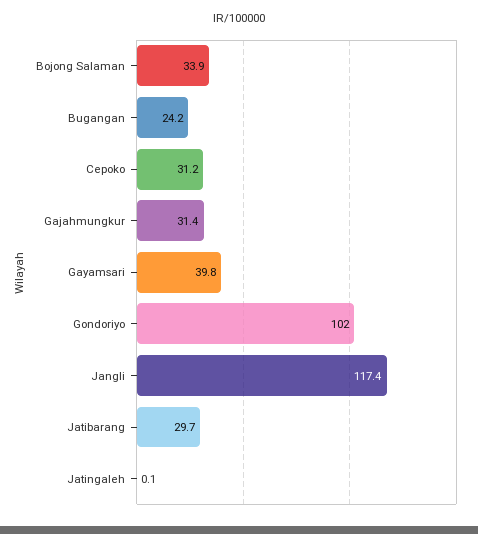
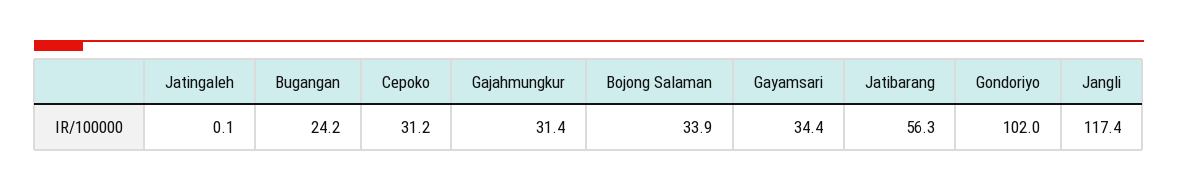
  {
    "Bojong Salaman": 33.9,
    "Bugangan": 24.2,
    "Cepoko": 31.2,
    "Gajahmungkur": 31.4,
-   "Gayamsari": 39.8,
+   "Gayamsari": 34.4,
    "Gondoriyo": 102,
    "Jangli": 117.4,
-   "Jatibarang": 29.7,
+   "Jatibarang": 56.3,
    "Jatingaleh": 0.1
  }

